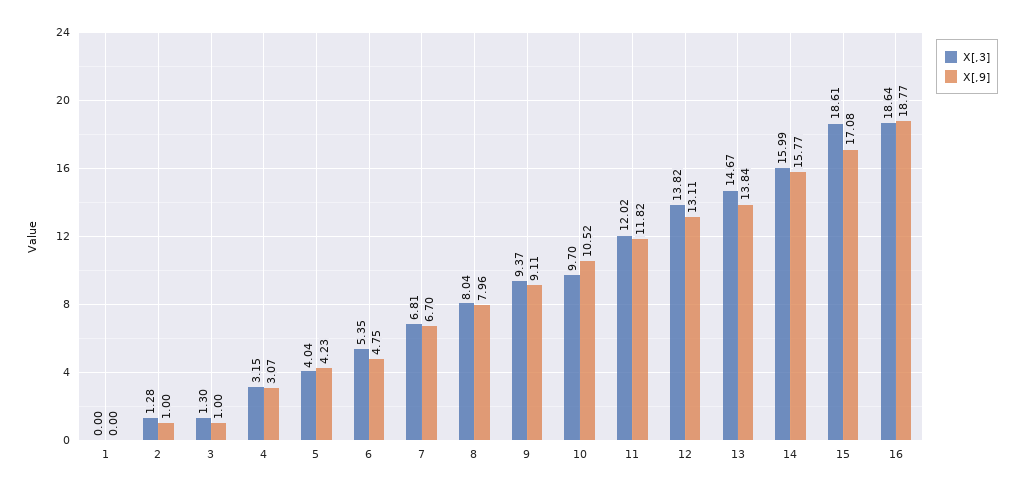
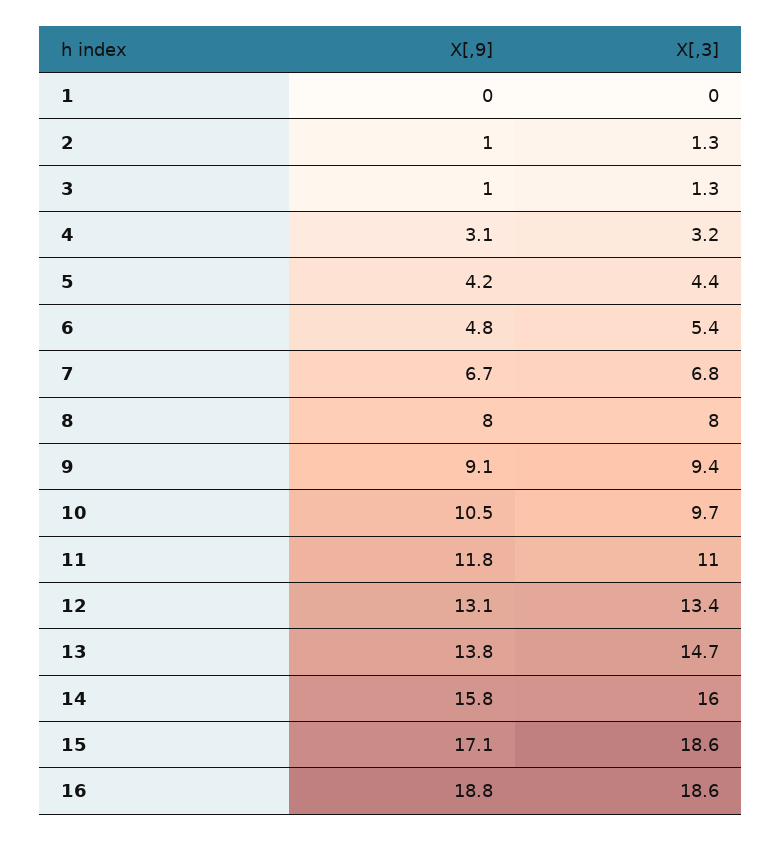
  {
    "X[,3]": {
      "1": 0,
      "2": 1.28,
      "3": 1.3,
      "4": 3.15,
-     "5": 4.04,
+     "5": 4.4,
      "6": 5.35,
      "7": 6.81,
      "8": 8.04,
      "9": 9.37,
      "10": 9.7,
-     "11": 12.02,
+     "11": 11,
-     "12": 13.82,
+     "12": 13.4,
      "13": 14.67,
      "14": 15.99,
      "15": 18.61,
      "16": 18.64
    },
    "X[,9]": {
      "1": 0,
      "2": 1,
      "3": 1,
      "4": 3.07,
      "5": 4.23,
      "6": 4.75,
      "7": 6.7,
      "8": 7.96,
      "9": 9.11,
      "10": 10.52,
      "11": 11.82,
      "12": 13.11,
      "13": 13.84,
      "14": 15.77,
      "15": 17.08,
      "16": 18.77
    }
  }

